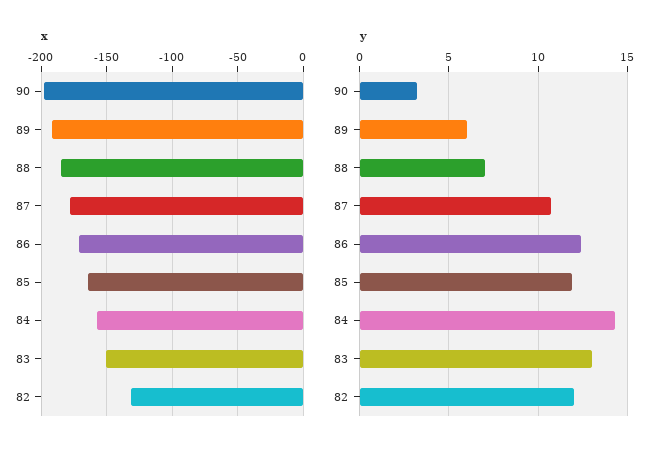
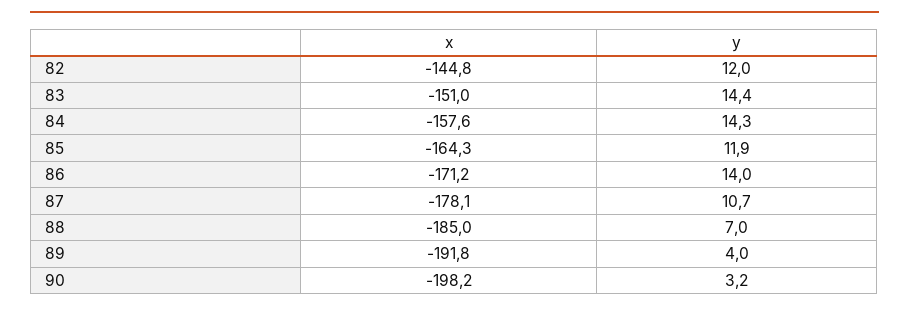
  {
    "x": {
      "90": -198.2,
      "89": -191.8,
      "88": -185,
      "87": -178.1,
      "86": -171.2,
      "85": -164.3,
      "84": -157.6,
      "83": -151,
-     "82": -130
+     "82": -144.8
    },
    "y": {
      "90": 3.2,
-     "89": 6,
+     "89": 4,
      "88": 7,
      "87": 10.7,
-     "86": 12.5,
+     "86": 14,
      "85": 11.9,
      "84": 14.3,
-     "83": 13,
+     "83": 14.4,
      "82": 12
    }
  }

